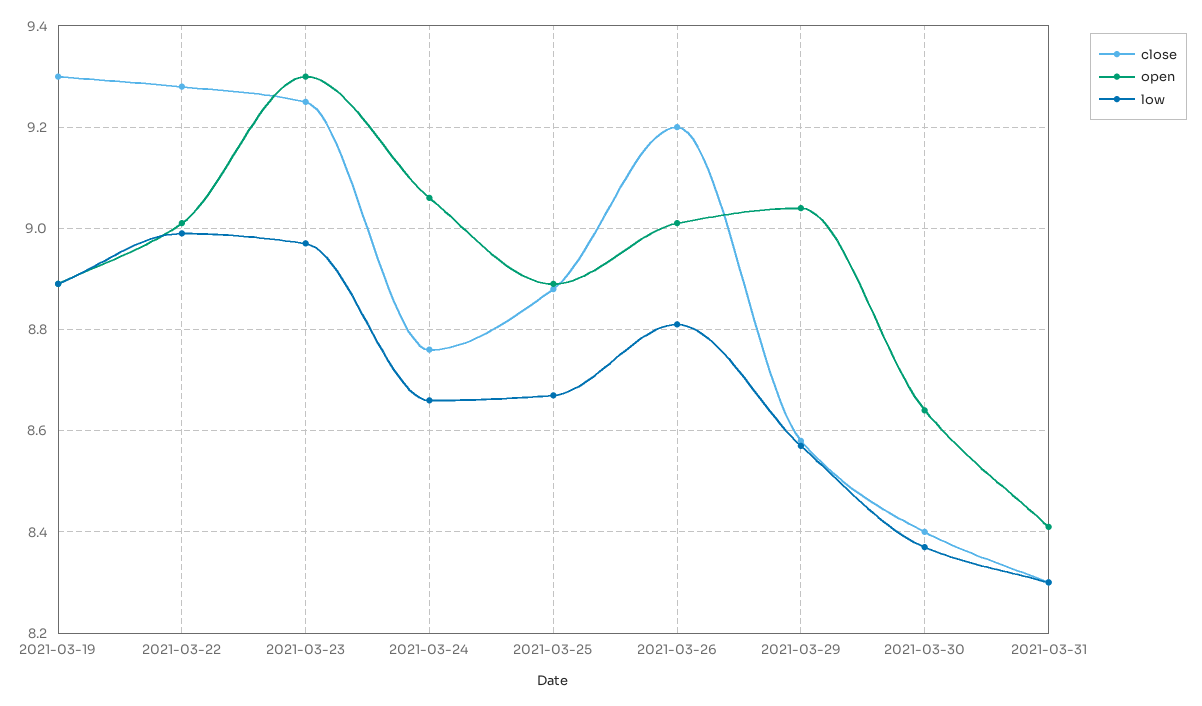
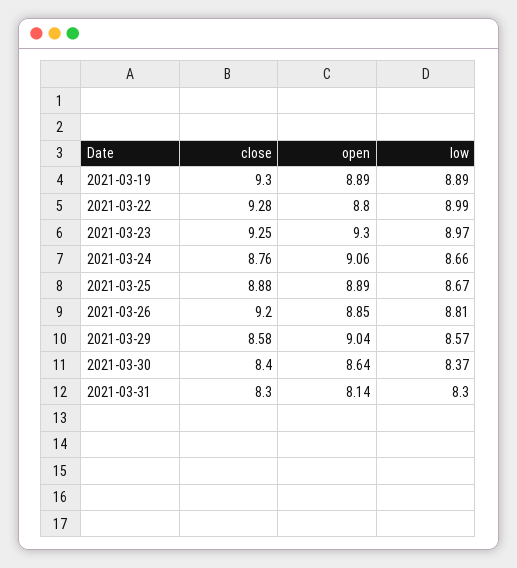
  {
    "close": {
      "2021-03-19": 9.3,
      "2021-03-22": 9.28,
      "2021-03-23": 9.25,
      "2021-03-24": 8.76,
      "2021-03-25": 8.88,
      "2021-03-26": 9.2,
      "2021-03-29": 8.58,
      "2021-03-30": 8.4,
      "2021-03-31": 8.3
    },
    "open": {
      "2021-03-19": 8.89,
-     "2021-03-22": 9,
+     "2021-03-22": 8.8,
      "2021-03-23": 9.3,
      "2021-03-24": 9.06,
      "2021-03-25": 8.89,
-     "2021-03-26": 9,
+     "2021-03-26": 8.85,
      "2021-03-29": 9.04,
      "2021-03-30": 8.64,
-     "2021-03-31": 8.4
+     "2021-03-31": 8.14
    },
    "low": {
      "2021-03-19": 8.89,
      "2021-03-22": 8.99,
      "2021-03-23": 8.97,
      "2021-03-24": 8.66,
      "2021-03-25": 8.67,
      "2021-03-26": 8.81,
      "2021-03-29": 8.57,
      "2021-03-30": 8.37,
      "2021-03-31": 8.3
    }
  }

